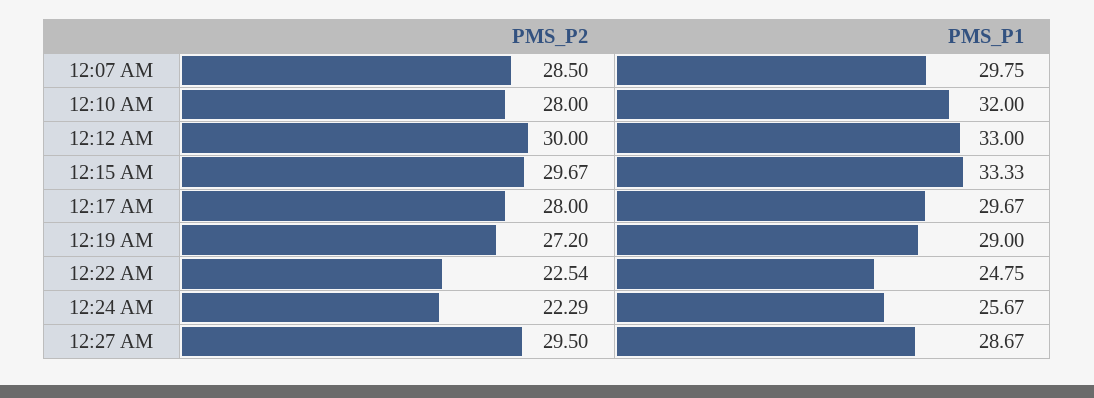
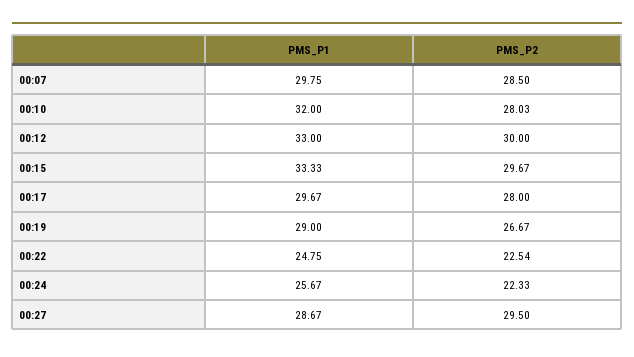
  {
    "PMS_P2": {
      "12:07 AM": 28.5,
-     "12:10 AM": 28,
+     "12:10 AM": 28.03,
      "12:12 AM": 30,
      "12:15 AM": 29.67,
      "12:17 AM": 28,
-     "12:19 AM": 27.2,
+     "12:19 AM": 26.67,
      "12:22 AM": 22.54,
-     "12:24 AM": 22.29,
+     "12:24 AM": 22.33,
      "12:27 AM": 29.5
    },
    "PMS_P1": {
      "12:07 AM": 29.75,
      "12:10 AM": 32,
      "12:12 AM": 33,
      "12:15 AM": 33.33,
      "12:17 AM": 29.67,
      "12:19 AM": 29,
      "12:22 AM": 24.75,
      "12:24 AM": 25.67,
      "12:27 AM": 28.67
    }
  }

